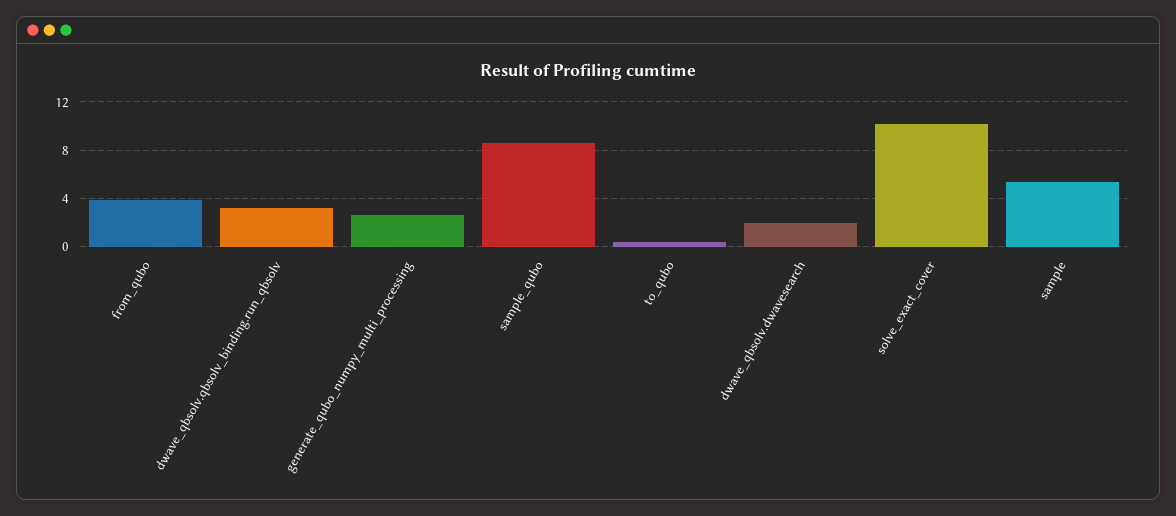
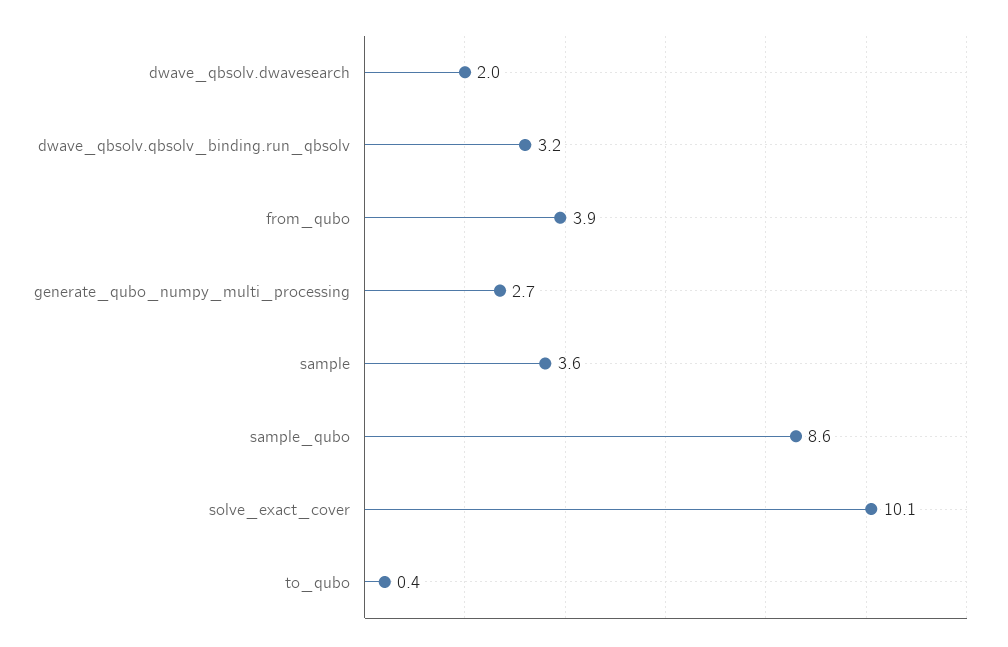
  {
    "from_qubo": 3.9,
    "dwave_qbsolv.qbsolv_binding.run_qbsolv": 3.2,
    "generate_qubo_numpy_multi_processing": 2.7,
    "sample_qubo": 8.6,
    "to_qubo": 0.4,
    "dwave_qbsolv.dwavesearch": 2,
    "solve_exact_cover": 10.1,
-   "sample": 5.5
+   "sample": 3.6
  }

